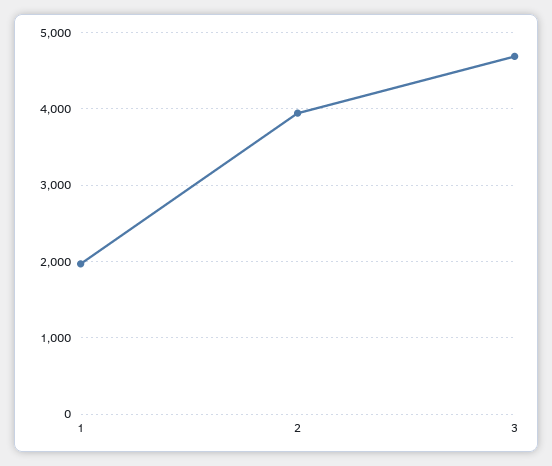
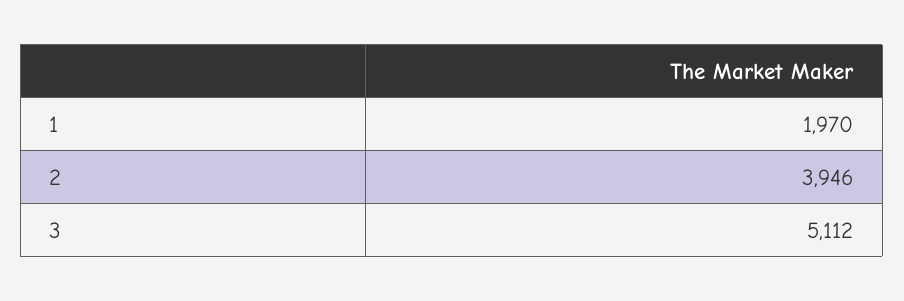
  {
    "1": 1970,
    "2": 3946,
-   "3": 4700
+   "3": 5112
  }

